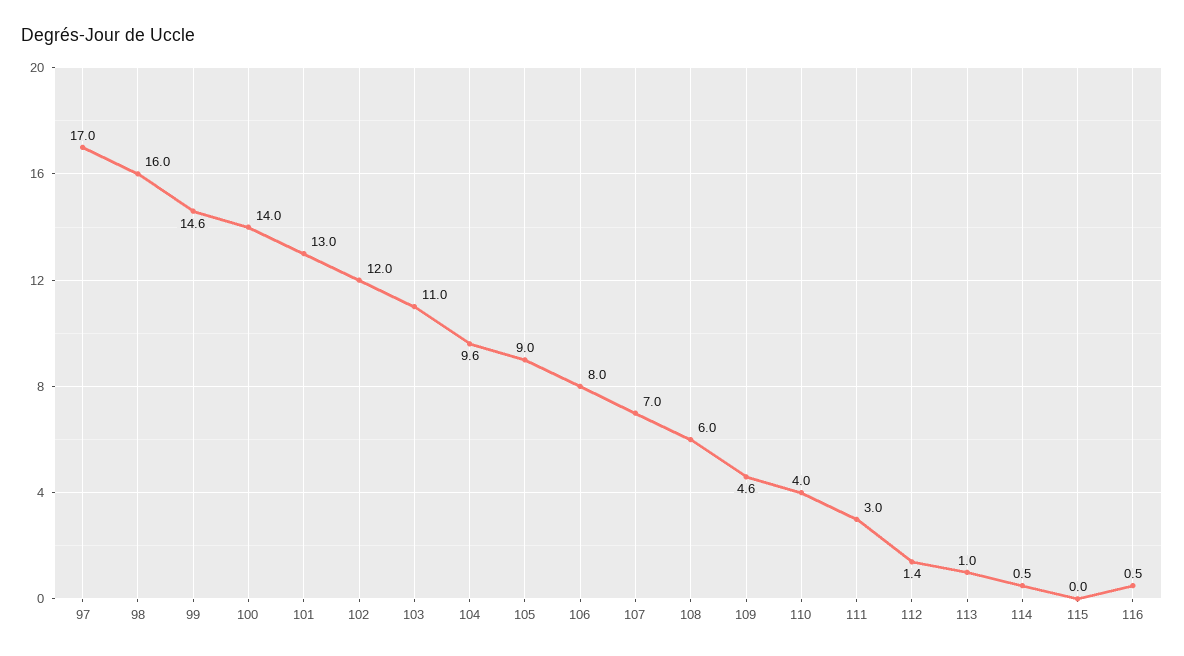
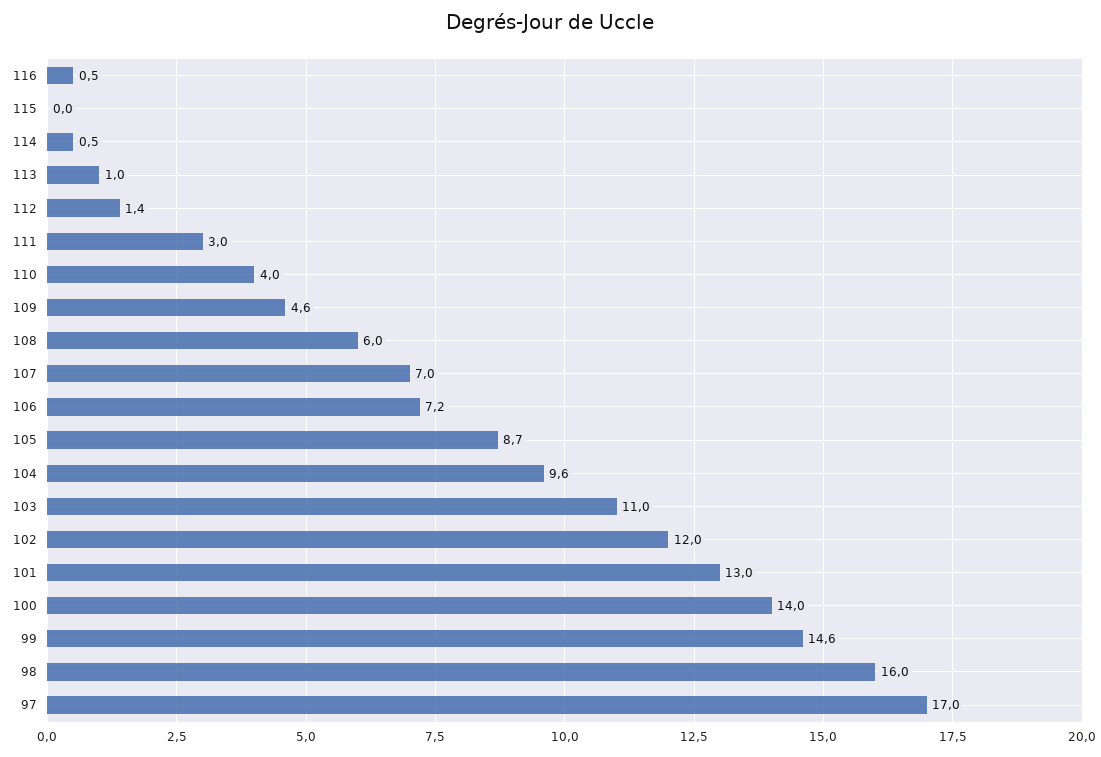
  {
    "97": 17,
    "98": 16,
    "99": 14.6,
    "100": 14,
    "101": 13,
    "102": 12,
    "103": 11,
    "104": 9.6,
-   "105": 9,
+   "105": 8.7,
-   "106": 8,
+   "106": 7.2,
    "107": 7,
    "108": 6,
    "109": 4.6,
    "110": 4,
    "111": 3,
    "112": 1.4,
    "113": 1,
    "114": 0.5,
    "115": 0,
    "116": 0.5
  }

